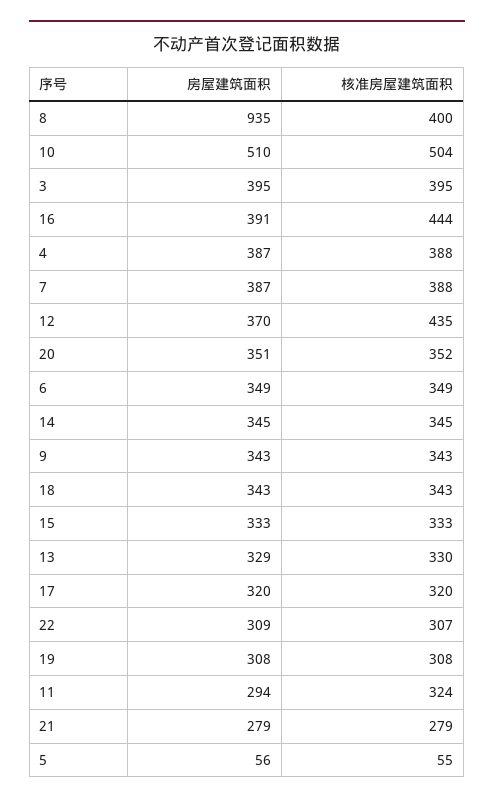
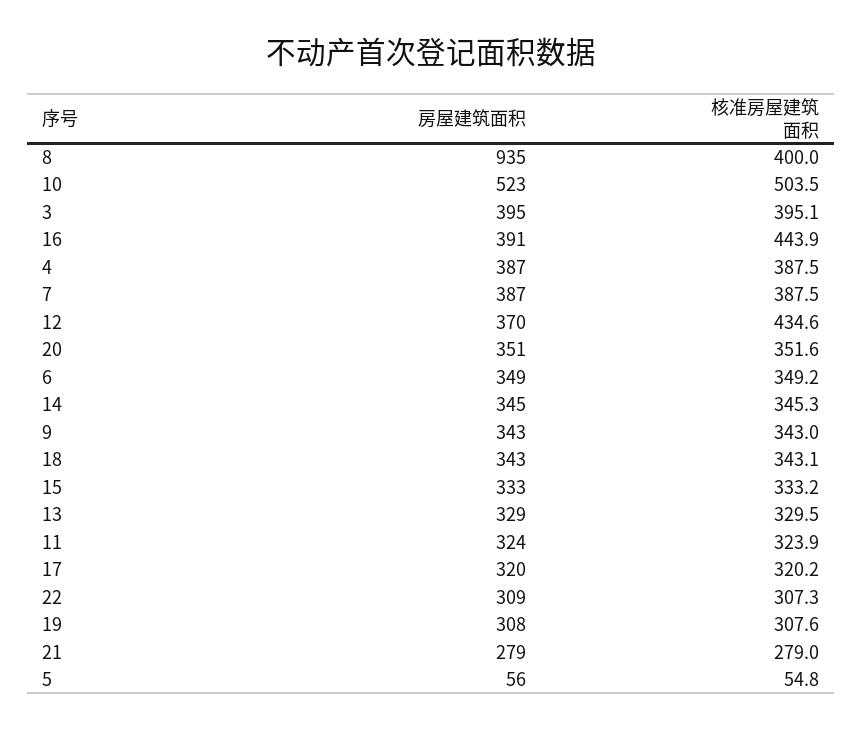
  {
    "房屋建筑面积": {
      "8": 935,
-     "10": 510,
+     "10": 523,
      "3": 395,
      "16": 391,
      "4": 387,
      "7": 387,
      "12": 370,
      "20": 351,
      "6": 349,
      "14": 345,
      "9": 343,
      "18": 343,
      "15": 333,
      "13": 329,
      "17": 320,
      "22": 309,
      "19": 308,
-     "11": 294,
+     "11": 324,
      "21": 279,
      "5": 56
    },
    "核准房屋建筑面积": {
      "8": 400,
      "10": 503.5,
      "3": 395.1,
      "16": 443.9,
      "4": 387.5,
      "7": 387.5,
      "12": 434.6,
      "20": 351.6,
      "6": 349.2,
      "14": 345.3,
      "9": 343,
      "18": 343.1,
      "15": 333.2,
      "13": 329.5,
      "17": 320.2,
      "22": 307.3,
      "19": 307.6,
      "11": 323.9,
      "21": 279,
      "5": 54.8
    }
  }

